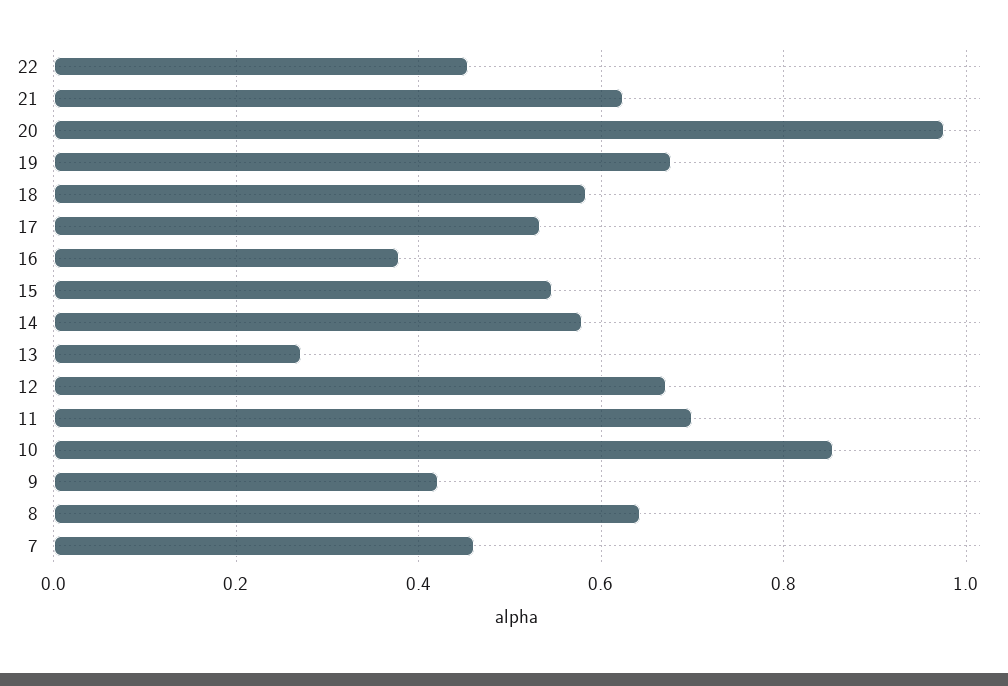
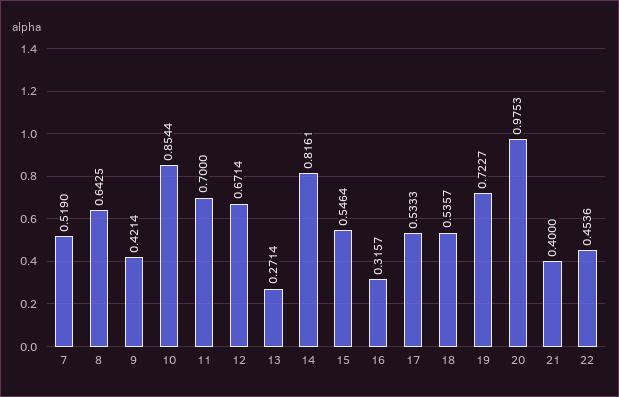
  {
    "22": 0.4536,
-   "21": 0.62,
+   "21": 0.4,
    "20": 0.9753,
-   "19": 0.68,
+   "19": 0.7227,
-   "18": 0.58,
+   "18": 0.5357,
    "17": 0.5333,
-   "16": 0.38,
+   "16": 0.3157,
    "15": 0.5464,
-   "14": 0.58,
+   "14": 0.8161,
    "13": 0.2714,
    "12": 0.6714,
    "11": 0.7,
    "10": 0.8544,
    "9": 0.4214,
    "8": 0.6425,
-   "7": 0.46
+   "7": 0.519
  }

